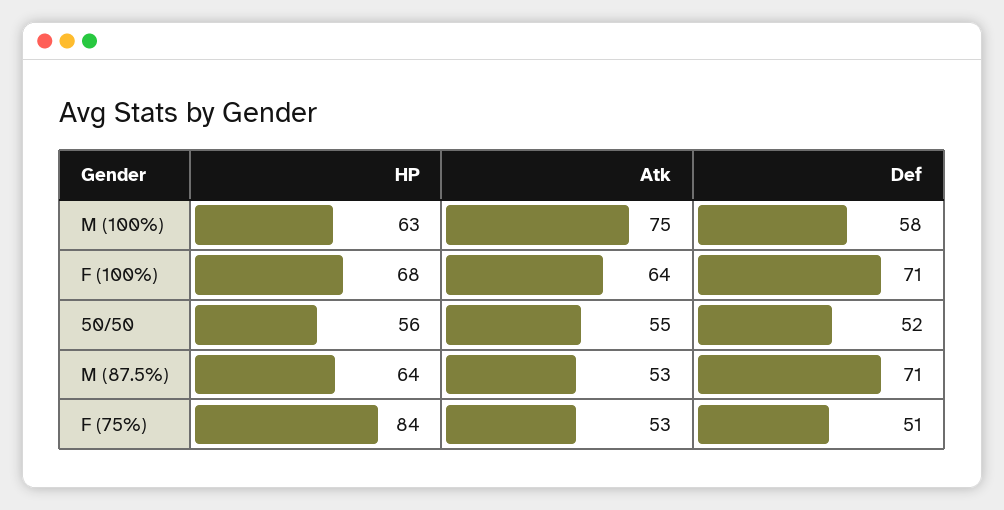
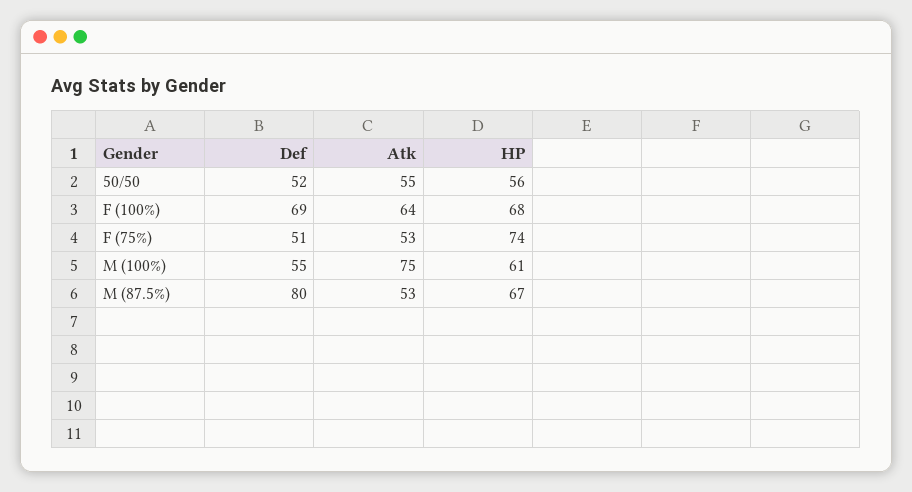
  {
    "HP": {
-     "M (100%)": 63,
+     "M (100%)": 61,
      "F (100%)": 68,
      "50/50": 56,
-     "M (87.5%)": 64,
+     "M (87.5%)": 67,
-     "F (75%)": 84
+     "F (75%)": 74
    },
    "Atk": {
      "M (100%)": 75,
      "F (100%)": 64,
      "50/50": 55,
      "M (87.5%)": 53,
      "F (75%)": 53
    },
    "Def": {
-     "M (100%)": 58,
+     "M (100%)": 55,
-     "F (100%)": 71,
+     "F (100%)": 69,
      "50/50": 52,
-     "M (87.5%)": 71,
+     "M (87.5%)": 80,
      "F (75%)": 51
    }
  }

